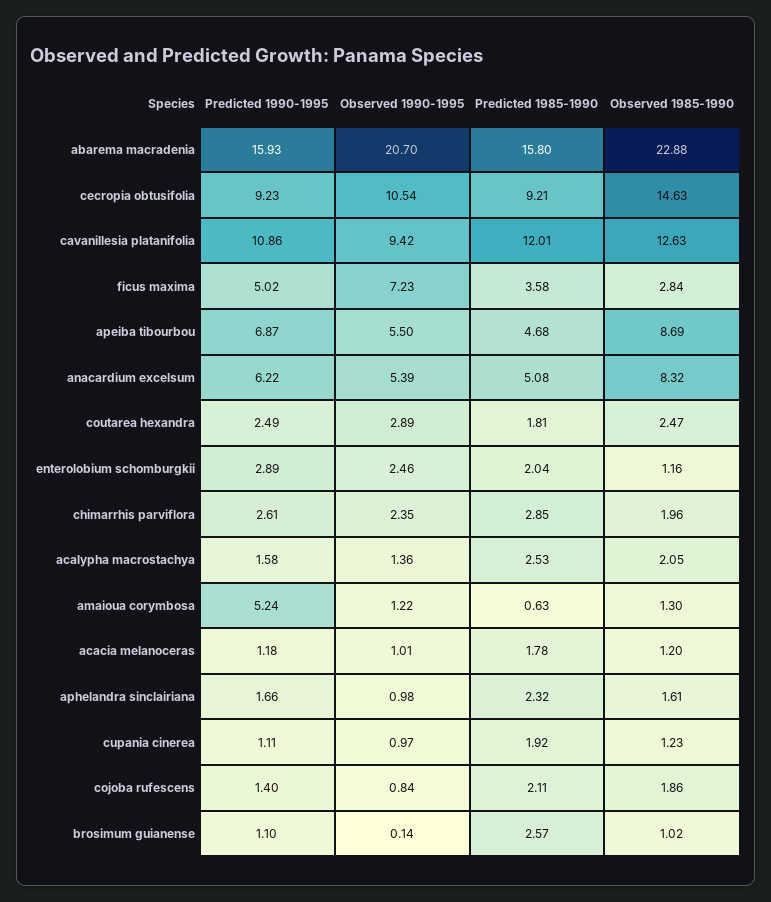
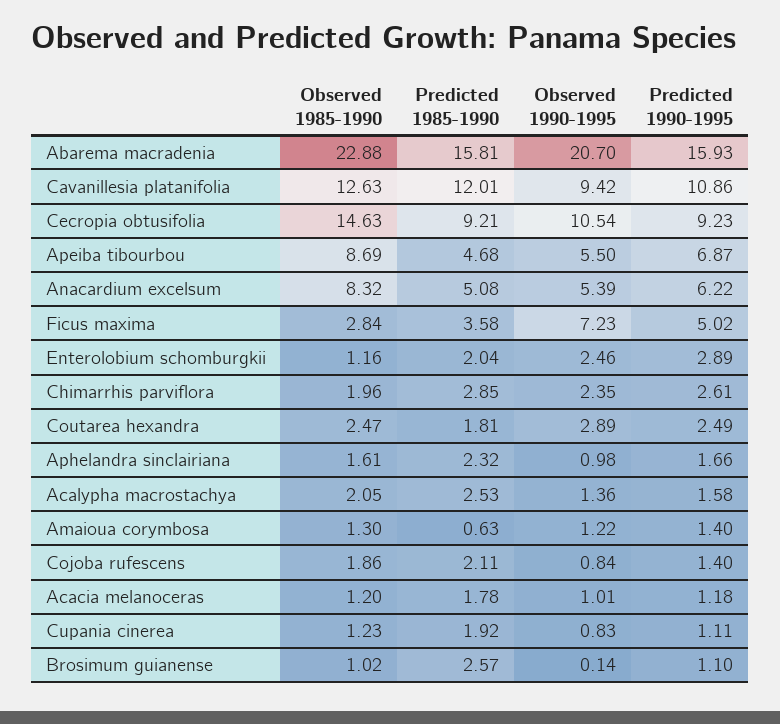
  {
    "Predicted 1990-1995": {
      "abarema macradenia": 15.93,
      "cecropia obtusifolia": 9.23,
      "cavanillesia platanifolia": 10.86,
      "ficus maxima": 5.02,
      "apeiba tibourbou": 6.87,
      "anacardium excelsum": 6.22,
      "coutarea hexandra": 2.49,
      "enterolobium schomburgkii": 2.89,
      "chimarrhis parviflora": 2.61,
      "acalypha macrostachya": 1.58,
-     "amaioua corymbosa": 5.24,
+     "amaioua corymbosa": 1.4,
      "acacia melanoceras": 1.18,
      "aphelandra sinclairiana": 1.66,
      "cupania cinerea": 1.11,
      "cojoba rufescens": 1.4,
      "brosimum guianense": 1.1
    },
    "Observed 1990-1995": {
      "abarema macradenia": 20.7,
      "cecropia obtusifolia": 10.54,
      "cavanillesia platanifolia": 9.42,
      "ficus maxima": 7.23,
      "apeiba tibourbou": 5.5,
      "anacardium excelsum": 5.39,
      "coutarea hexandra": 2.89,
      "enterolobium schomburgkii": 2.46,
      "chimarrhis parviflora": 2.35,
      "acalypha macrostachya": 1.36,
      "amaioua corymbosa": 1.22,
      "acacia melanoceras": 1.01,
      "aphelandra sinclairiana": 0.98,
-     "cupania cinerea": 0.97,
+     "cupania cinerea": 0.83,
      "cojoba rufescens": 0.84,
      "brosimum guianense": 0.14
    },
    "Predicted 1985-1990": {
-     "abarema macradenia": 15.8,
+     "abarema macradenia": 15.81,
      "cecropia obtusifolia": 9.21,
      "cavanillesia platanifolia": 12.01,
      "ficus maxima": 3.58,
      "apeiba tibourbou": 4.68,
      "anacardium excelsum": 5.08,
      "coutarea hexandra": 1.81,
      "enterolobium schomburgkii": 2.04,
      "chimarrhis parviflora": 2.85,
      "acalypha macrostachya": 2.53,
      "amaioua corymbosa": 0.63,
      "acacia melanoceras": 1.78,
      "aphelandra sinclairiana": 2.32,
      "cupania cinerea": 1.92,
      "cojoba rufescens": 2.11,
      "brosimum guianense": 2.57
    },
    "Observed 1985-1990": {
      "abarema macradenia": 22.88,
      "cecropia obtusifolia": 14.63,
      "cavanillesia platanifolia": 12.63,
      "ficus maxima": 2.84,
      "apeiba tibourbou": 8.69,
      "anacardium excelsum": 8.32,
      "coutarea hexandra": 2.47,
      "enterolobium schomburgkii": 1.16,
      "chimarrhis parviflora": 1.96,
      "acalypha macrostachya": 2.05,
      "amaioua corymbosa": 1.3,
      "acacia melanoceras": 1.2,
      "aphelandra sinclairiana": 1.61,
      "cupania cinerea": 1.23,
      "cojoba rufescens": 1.86,
      "brosimum guianense": 1.02
    }
  }

